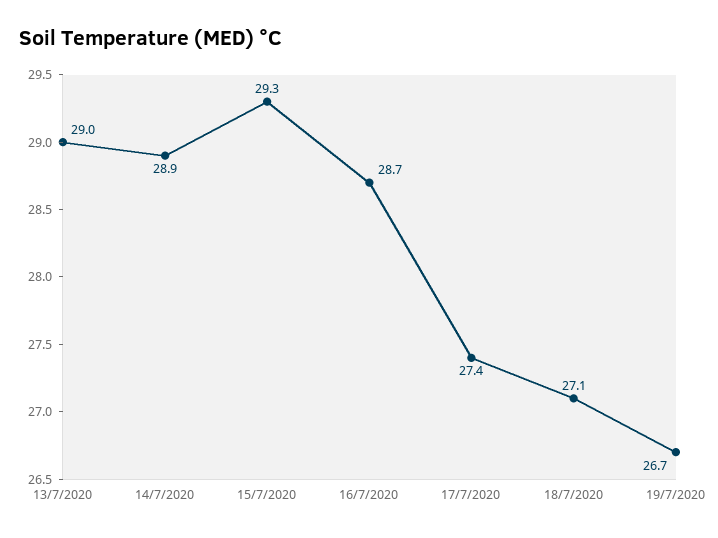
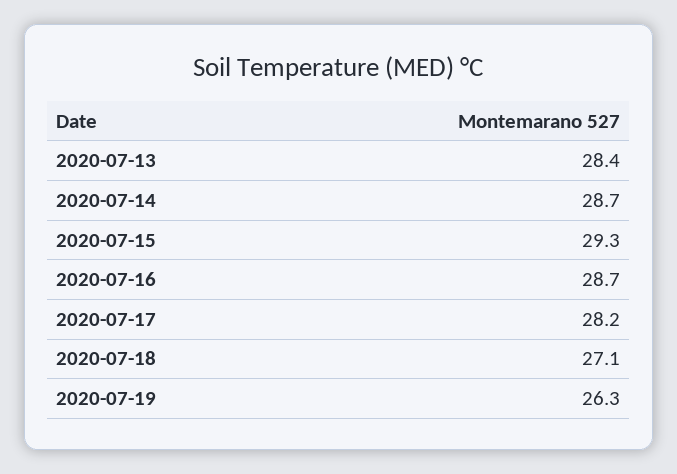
  {
-   "13/7/2020": 29,
+   "13/7/2020": 28.4,
-   "14/7/2020": 28.9,
+   "14/7/2020": 28.7,
    "15/7/2020": 29.3,
    "16/7/2020": 28.7,
-   "17/7/2020": 27.4,
+   "17/7/2020": 28.2,
    "18/7/2020": 27.1,
-   "19/7/2020": 26.7
+   "19/7/2020": 26.3
  }

